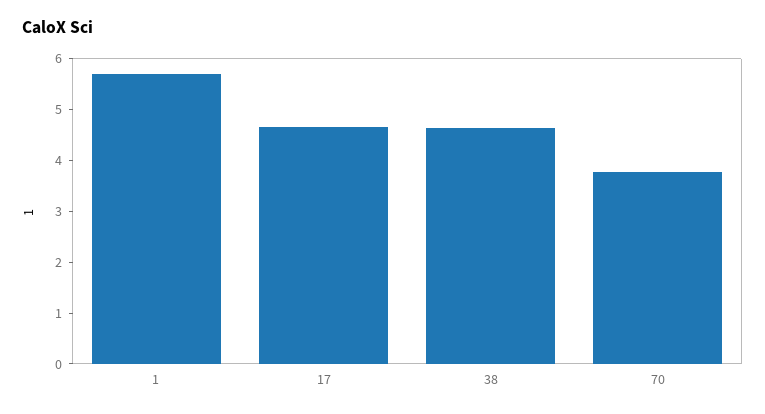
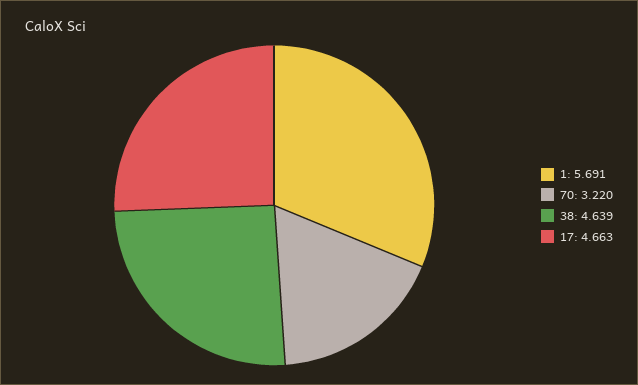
  {
    "1": 5.691,
    "17": 4.663,
    "38": 4.639,
-   "70": 3.8
+   "70": 3.22
  }

